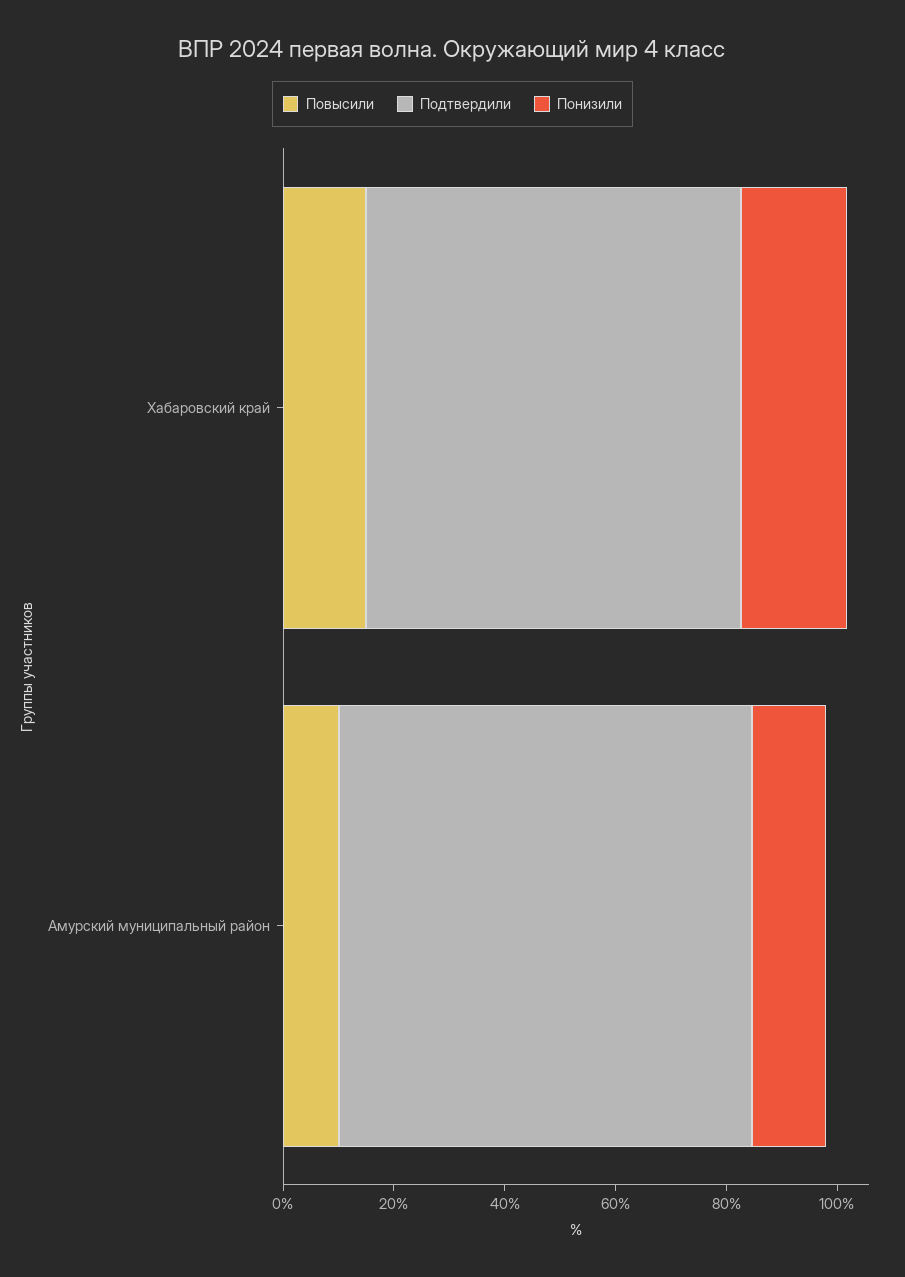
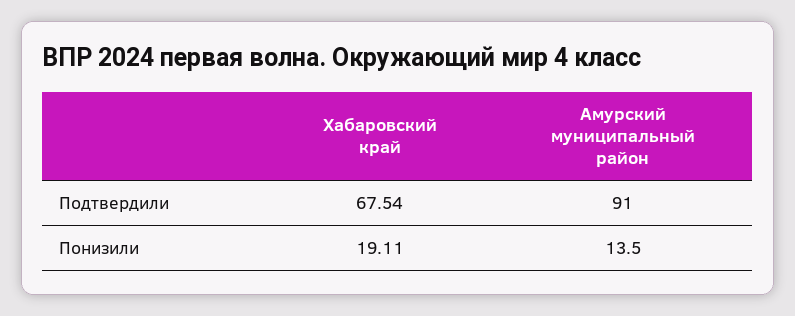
  {
-   "Повысили": {
-     "Хабаровский край": 15,
-     "Амурский муниципальный район": 10
-   },
    "Подтвердили": {
      "Хабаровский край": 67.54,
-     "Амурский муниципальный район": 75
+     "Амурский муниципальный район": 91
    },
    "Понизили": {
      "Хабаровский край": 19.11,
      "Амурский муниципальный район": 13.5
    }
  }

